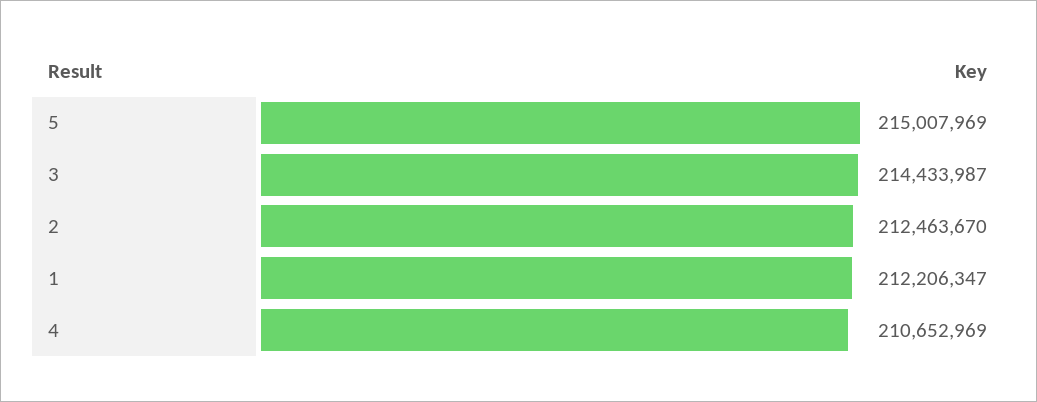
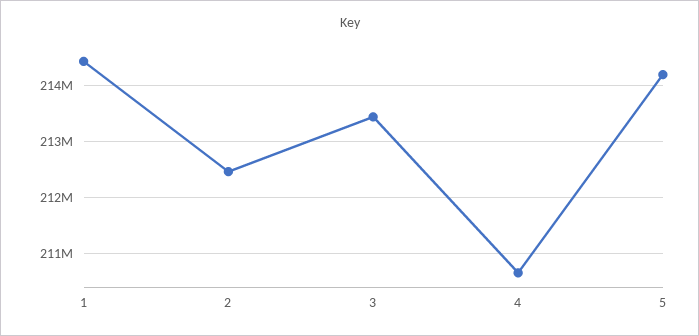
  {
-   "5": 215007969,
+   "5": 214200000,
-   "3": 214433987,
+   "3": 213400000,
    "2": 212463670,
-   "1": 212206347,
+   "1": 214400000,
    "4": 210652969
  }

